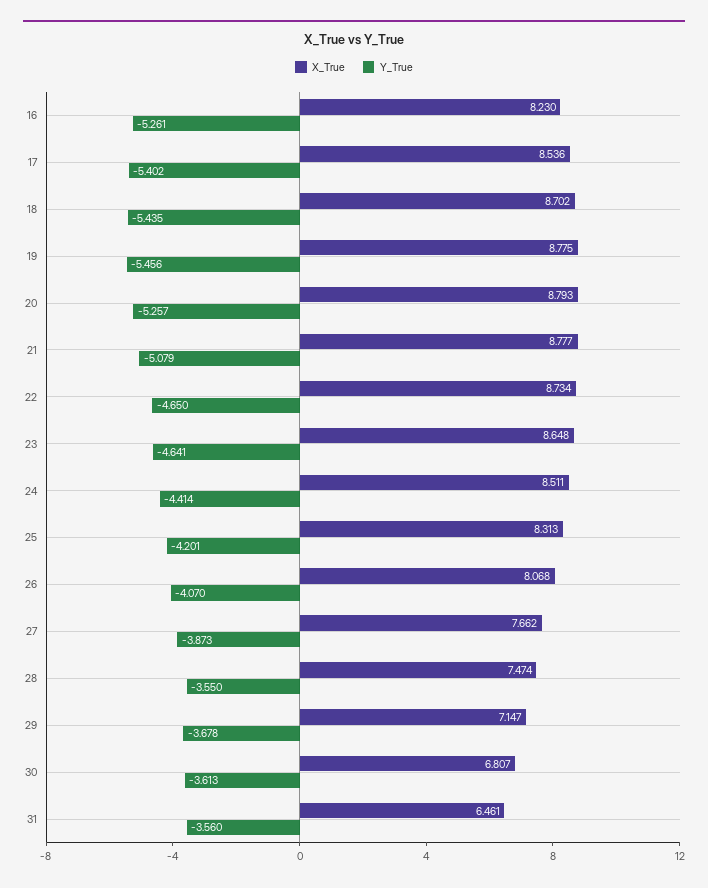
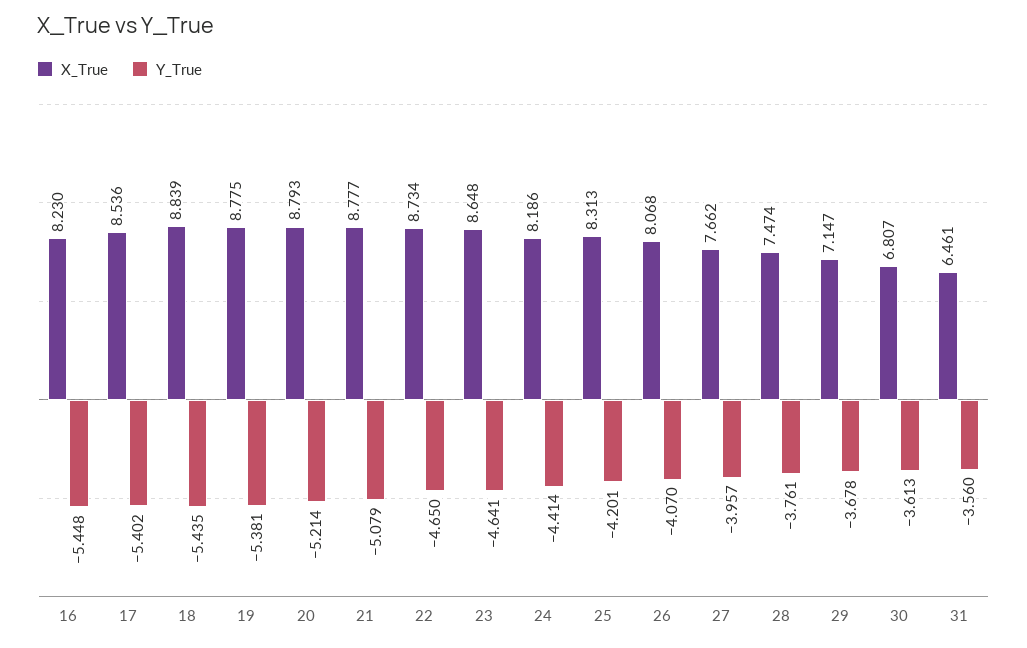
  {
    "X_True": {
      "16": 8.23,
      "17": 8.536,
-     "18": 8.702,
+     "18": 8.839,
      "19": 8.775,
      "20": 8.793,
      "21": 8.777,
      "22": 8.734,
      "23": 8.648,
-     "24": 8.511,
+     "24": 8.186,
      "25": 8.313,
      "26": 8.068,
      "27": 7.662,
      "28": 7.474,
      "29": 7.147,
      "30": 6.807,
      "31": 6.461
    },
    "Y_True": {
-     "16": -5.261,
+     "16": -5.448,
      "17": -5.402,
      "18": -5.435,
-     "19": -5.456,
+     "19": -5.381,
-     "20": -5.257,
+     "20": -5.214,
      "21": -5.079,
      "22": -4.65,
      "23": -4.641,
      "24": -4.414,
      "25": -4.201,
      "26": -4.07,
-     "27": -3.873,
+     "27": -3.957,
-     "28": -3.55,
+     "28": -3.761,
      "29": -3.678,
      "30": -3.613,
      "31": -3.56
    }
  }

